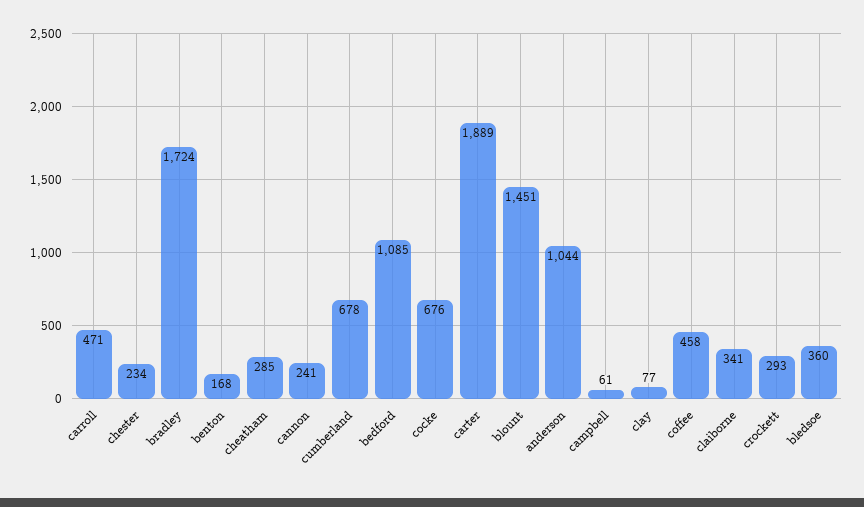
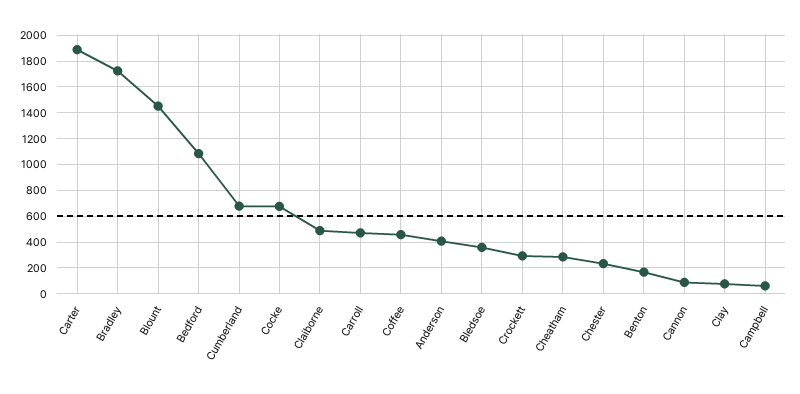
  {
    "carroll": 471,
    "chester": 234,
    "bradley": 1724,
    "benton": 168,
    "cheatham": 285,
-   "cannon": 241,
+   "cannon": 100,
    "cumberland": 678,
    "bedford": 1085,
    "cocke": 676,
    "carter": 1889,
    "blount": 1451,
-   "anderson": 1044,
+   "anderson": 400,
    "campbell": 61,
    "clay": 77,
    "coffee": 458,
-   "claiborne": 341,
+   "claiborne": 500,
    "crockett": 293,
    "bledsoe": 360
  }

